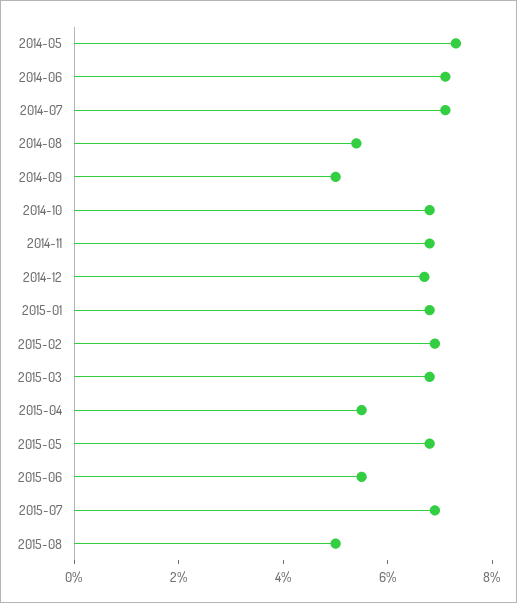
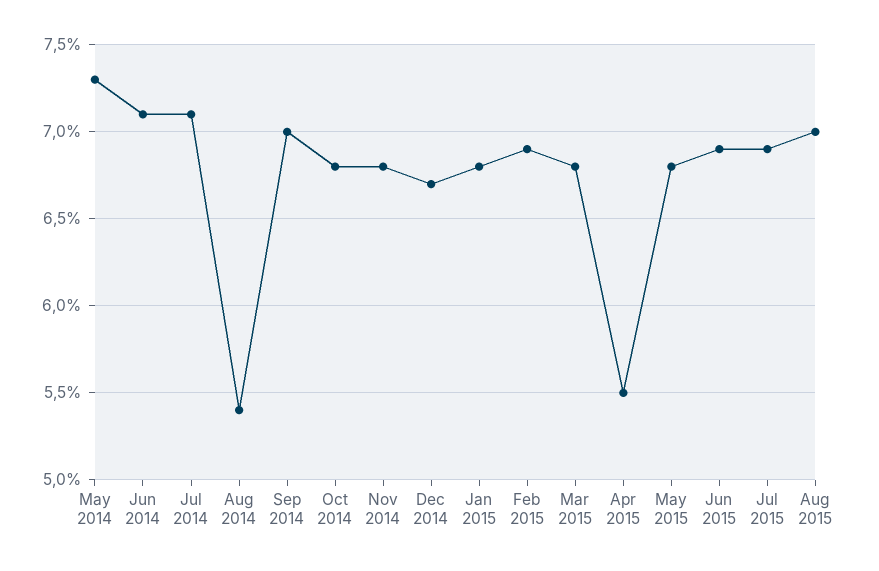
  {
    "2014-05": 7.3,
    "2014-06": 7.1,
    "2014-07": 7.1,
    "2014-08": 5.4,
-   "2014-09": 5,
+   "2014-09": 7,
    "2014-10": 6.8,
    "2014-11": 6.8,
    "2014-12": 6.7,
    "2015-01": 6.8,
    "2015-02": 6.9,
    "2015-03": 6.8,
    "2015-04": 5.5,
    "2015-05": 6.8,
-   "2015-06": 5.5,
+   "2015-06": 6.9,
    "2015-07": 6.9,
-   "2015-08": 5
+   "2015-08": 7
  }

